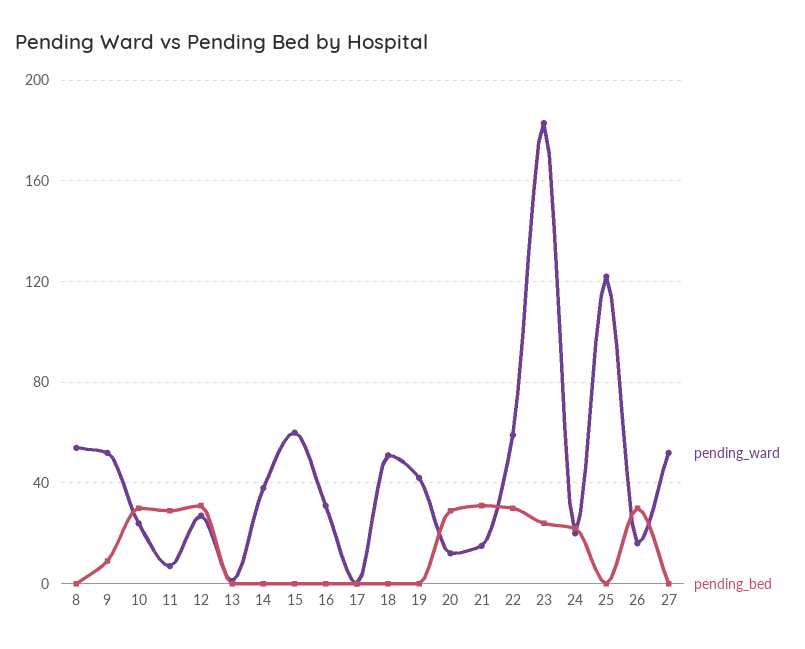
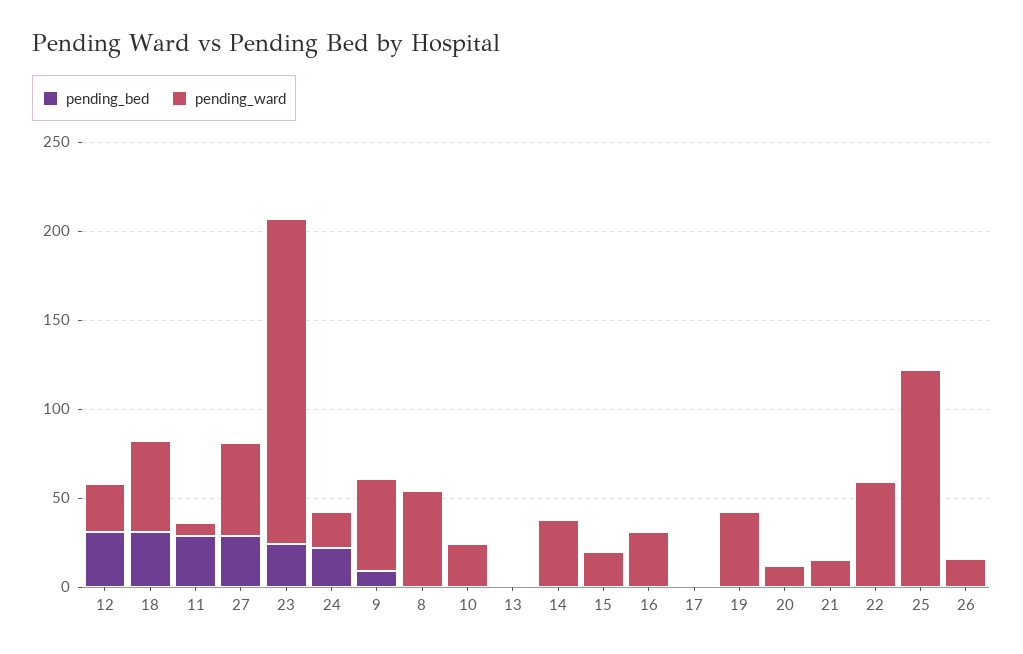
  {
    "pending_ward": {
      "8": 55,
      "9": 50,
      "10": 25,
      "11": 5,
      "12": 25,
      "13": 0,
      "14": 40,
-     "15": 60,
+     "15": 20,
      "16": 30,
      "17": 0,
      "18": 50,
      "19": 40,
      "20": 10,
      "21": 15,
      "22": 60,
      "23": 185,
      "24": 20,
      "25": 120,
      "26": 15,
      "27": 50
    },
    "pending_bed": {
      "8": 0,
      "9": 10,
-     "10": 30,
+     "10": 0,
      "11": 30,
      "12": 30,
      "13": 0,
      "14": 0,
      "15": 0,
      "16": 0,
      "17": 0,
-     "18": 0,
+     "18": 30,
      "19": 0,
-     "20": 30,
+     "20": 0,
-     "21": 30,
+     "21": 0,
-     "22": 30,
+     "22": 0,
      "23": 25,
      "24": 20,
      "25": 0,
-     "26": 30,
+     "26": 0,
-     "27": 0
+     "27": 30
    }
  }

